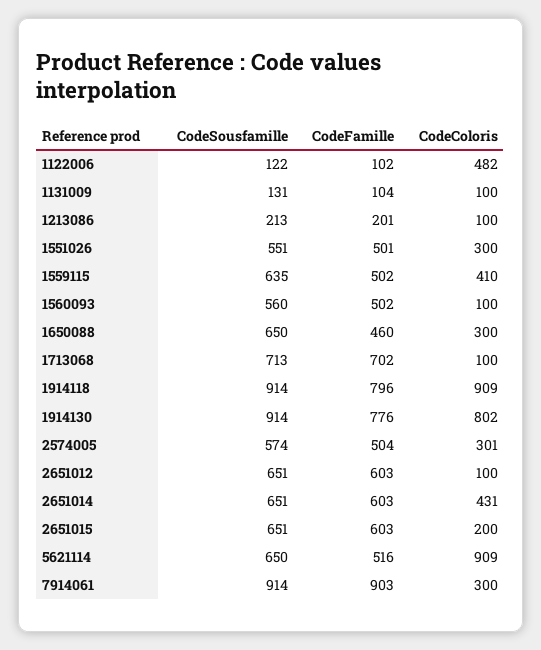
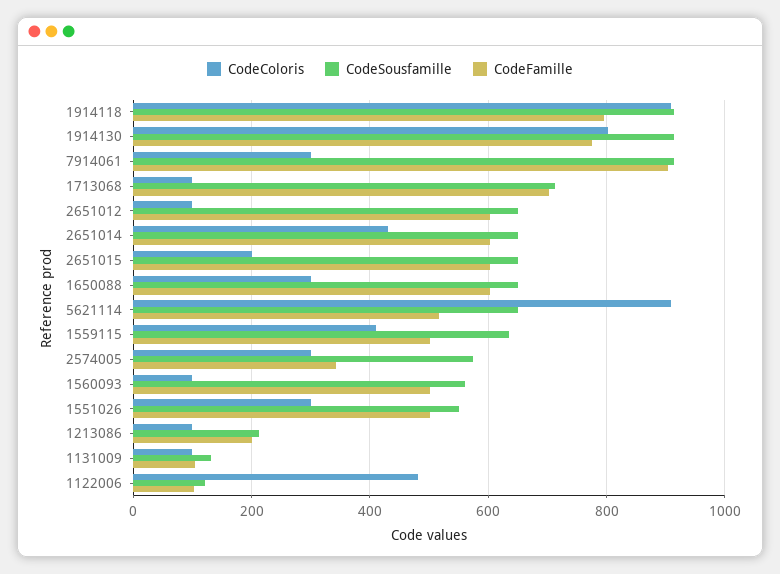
  {
    "CodeSousfamille": {
      "1122006": 122,
      "1131009": 131,
      "1213086": 213,
      "1551026": 551,
      "1559115": 635,
      "1560093": 560,
      "1650088": 650,
      "1713068": 713,
      "1914118": 914,
      "1914130": 914,
      "2574005": 574,
      "2651012": 651,
      "2651014": 651,
      "2651015": 651,
      "5621114": 650,
      "7914061": 914
    },
    "CodeFamille": {
      "1122006": 102,
      "1131009": 104,
      "1213086": 201,
      "1551026": 501,
      "1559115": 502,
      "1560093": 502,
-     "1650088": 460,
+     "1650088": 600,
      "1713068": 702,
      "1914118": 796,
      "1914130": 776,
-     "2574005": 504,
+     "2574005": 340,
      "2651012": 603,
      "2651014": 603,
      "2651015": 603,
      "5621114": 516,
      "7914061": 903
    },
    "CodeColoris": {
      "1122006": 482,
      "1131009": 100,
      "1213086": 100,
      "1551026": 300,
      "1559115": 410,
      "1560093": 100,
      "1650088": 300,
      "1713068": 100,
      "1914118": 909,
      "1914130": 802,
      "2574005": 301,
      "2651012": 100,
      "2651014": 431,
      "2651015": 200,
      "5621114": 909,
      "7914061": 300
    }
  }

